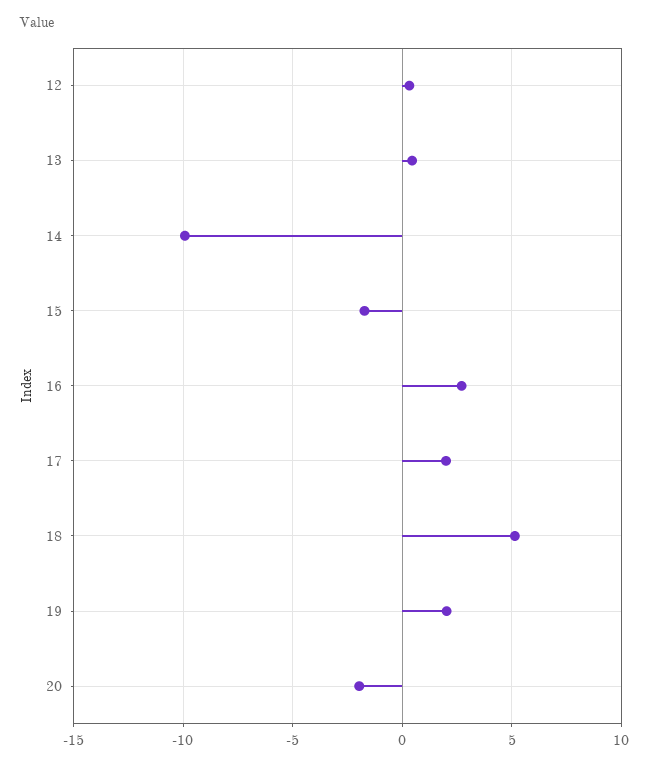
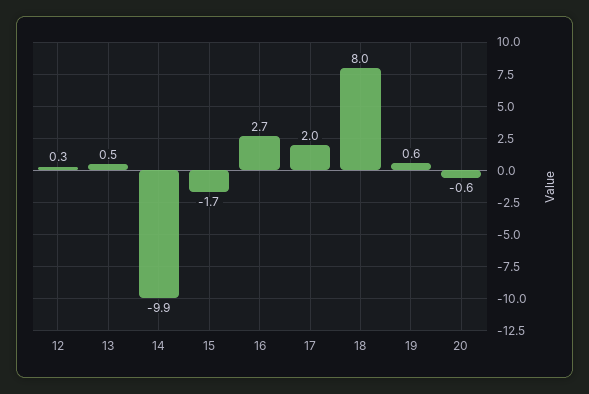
  {
    "12": 0.3,
    "13": 0.5,
    "14": -9.9,
    "15": -1.7,
    "16": 2.7,
    "17": 2,
-   "18": 5,
+   "18": 8,
-   "19": 2,
+   "19": 0.6,
-   "20": -2
+   "20": -0.6
  }

